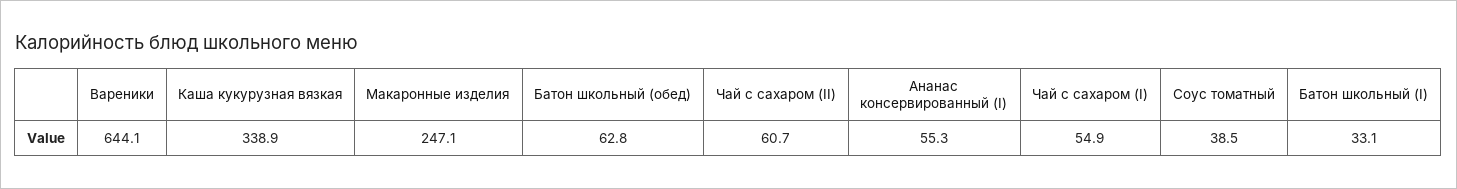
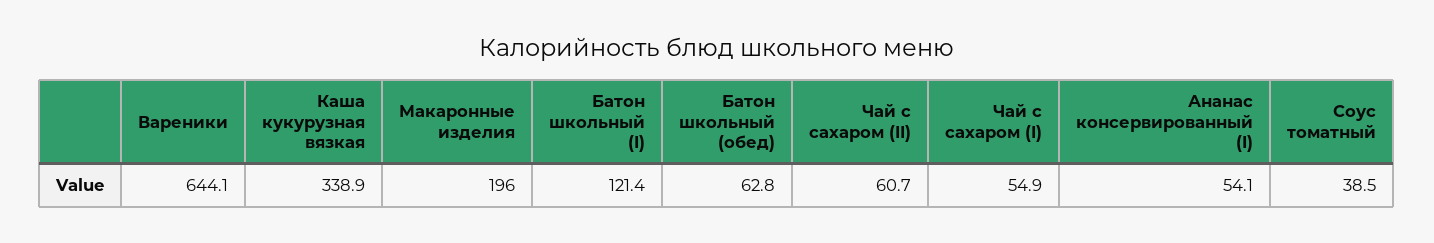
  {
    "Вареники": 644.1,
    "Каша кукурузная вязкая": 338.9,
-   "Макаронные изделия": 247.1,
+   "Макаронные изделия": 196,
    "Батон школьный (обед)": 62.8,
    "Чай с сахаром (II)": 60.7,
-   "Ананас консервированный (I)": 55.3,
+   "Ананас консервированный (I)": 54.1,
    "Чай с сахаром (I)": 54.9,
    "Соус томатный": 38.5,
-   "Батон школьный (I)": 33.1
+   "Батон школьный (I)": 121.4
  }

